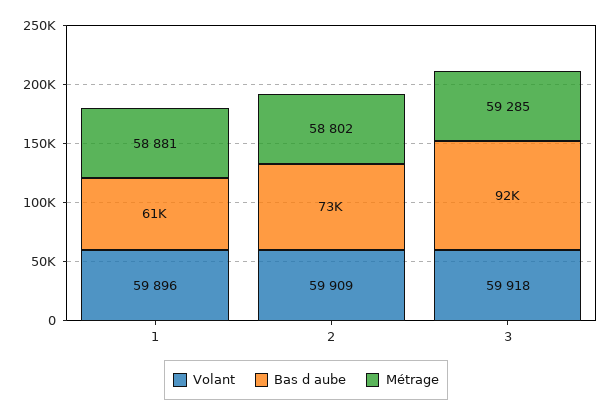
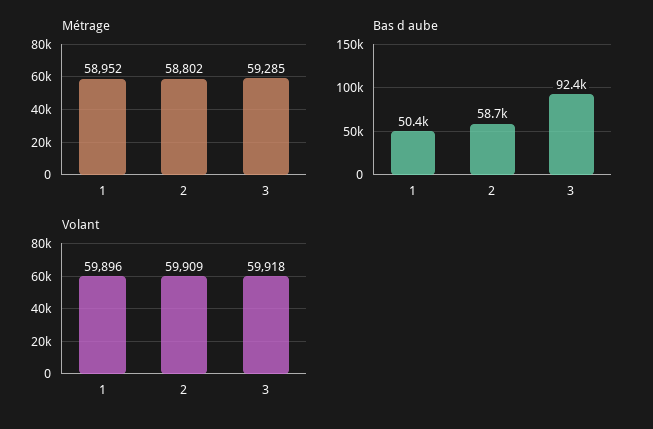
  {
    "Volant": {
      "1": 59896,
      "2": 59909,
      "3": 59918
    },
    "Bas d aube": {
-     "1": 61000,
+     "1": 50400,
-     "2": 73000,
+     "2": 58700,
      "3": 92400
    },
    "Métrage": {
-     "1": 58881,
+     "1": 58952,
      "2": 58802,
      "3": 59285
    }
  }

